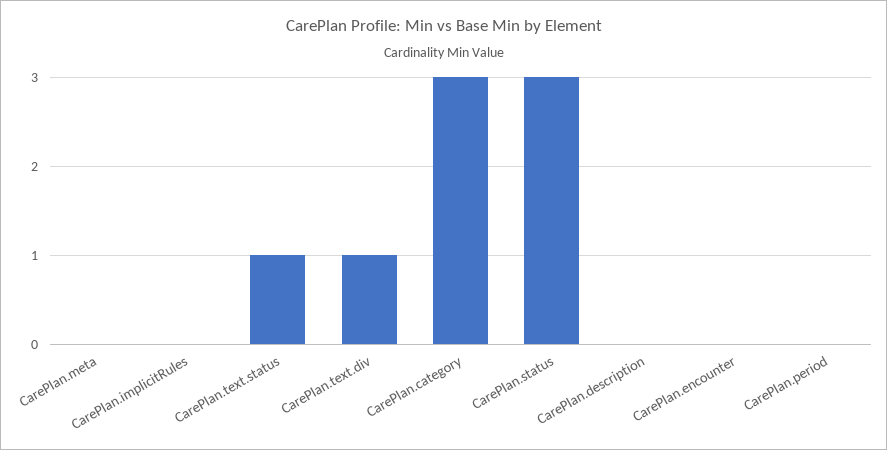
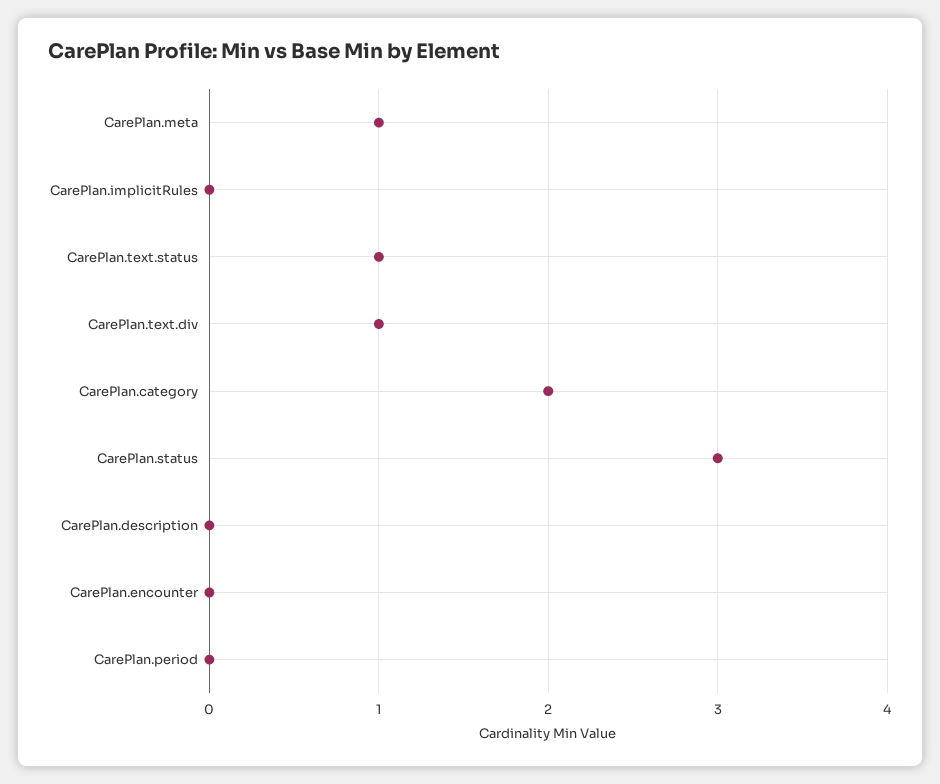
  {
-   "CarePlan.meta": 0,
+   "CarePlan.meta": 1,
    "CarePlan.implicitRules": 0,
    "CarePlan.text.status": 1,
    "CarePlan.text.div": 1,
-   "CarePlan.category": 3,
+   "CarePlan.category": 2,
    "CarePlan.status": 3,
    "CarePlan.description": 0,
    "CarePlan.encounter": 0,
    "CarePlan.period": 0
  }

